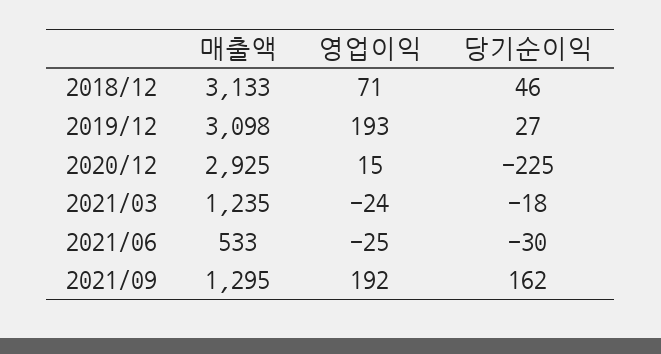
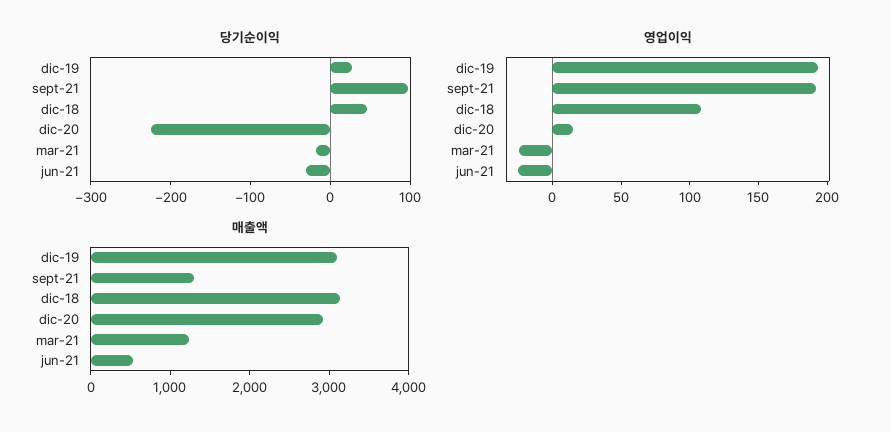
  {
    "매출액": {
      "2018/12": 3133,
      "2019/12": 3098,
      "2020/12": 2925,
      "2021/03": 1235,
      "2021/06": 533,
      "2021/09": 1295
    },
    "영업이익": {
-     "2018/12": 71,
+     "2018/12": 110,
      "2019/12": 193,
      "2020/12": 15,
      "2021/03": -24,
      "2021/06": -25,
      "2021/09": 192
    },
    "당기순이익": {
      "2018/12": 46,
      "2019/12": 27,
      "2020/12": -225,
      "2021/03": -18,
      "2021/06": -30,
-     "2021/09": 162
+     "2021/09": 100
    }
  }

